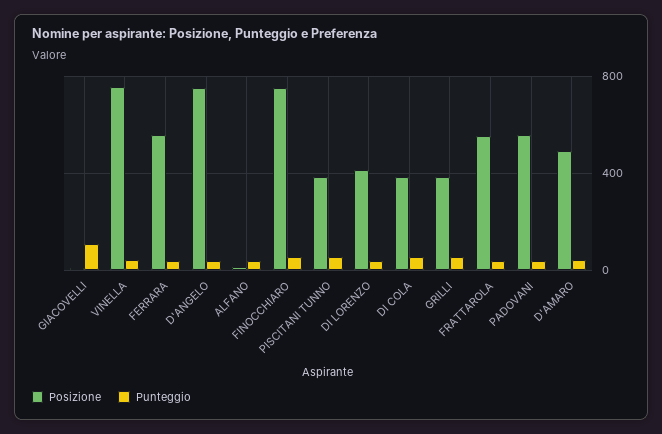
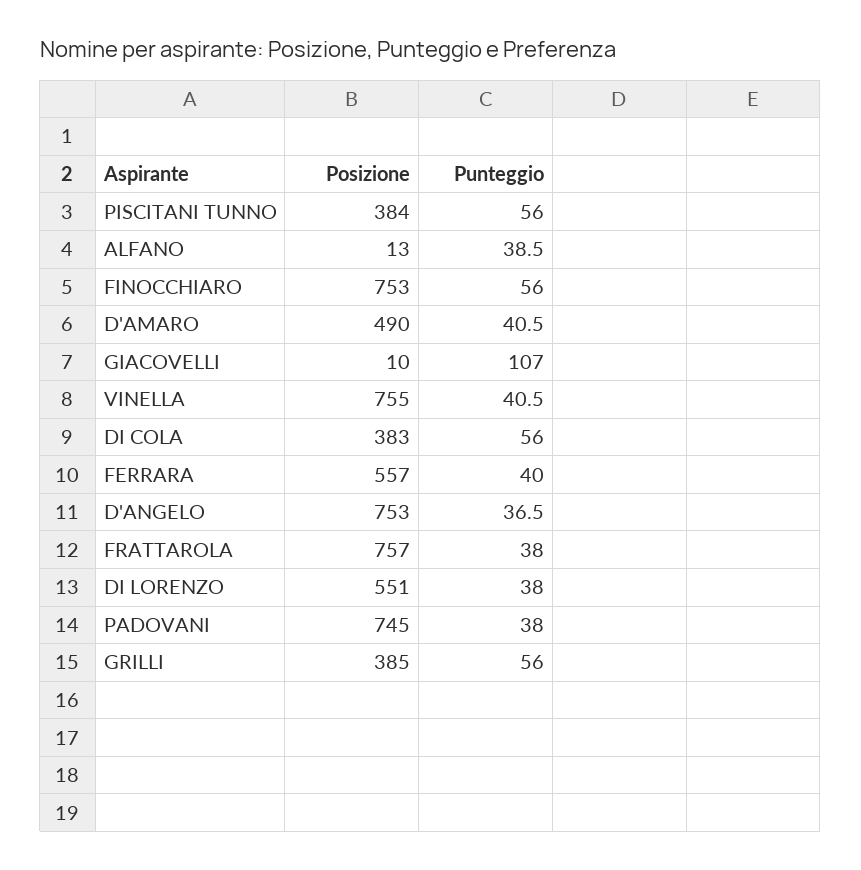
  {
    "Posizione": {
      "GIACOVELLI": 10,
      "VINELLA": 755,
      "FERRARA": 557,
      "D'ANGELO": 753,
      "ALFANO": 13,
      "FINOCCHIARO": 753,
      "PISCITANI TUNNO": 384,
-     "DI LORENZO": 400,
+     "DI LORENZO": 551,
      "DI COLA": 383,
      "GRILLI": 385,
-     "FRATTAROLA": 550,
+     "FRATTAROLA": 757,
-     "PADOVANI": 550,
+     "PADOVANI": 745,
      "D'AMARO": 490
    },
    "Punteggio": {
      "GIACOVELLI": 107,
      "VINELLA": 40.5,
      "FERRARA": 40,
      "D'ANGELO": 36.5,
      "ALFANO": 38.5,
      "FINOCCHIARO": 56,
      "PISCITANI TUNNO": 56,
      "DI LORENZO": 38,
      "DI COLA": 56,
      "GRILLI": 56,
      "FRATTAROLA": 38,
      "PADOVANI": 38,
      "D'AMARO": 40.5
    }
  }

